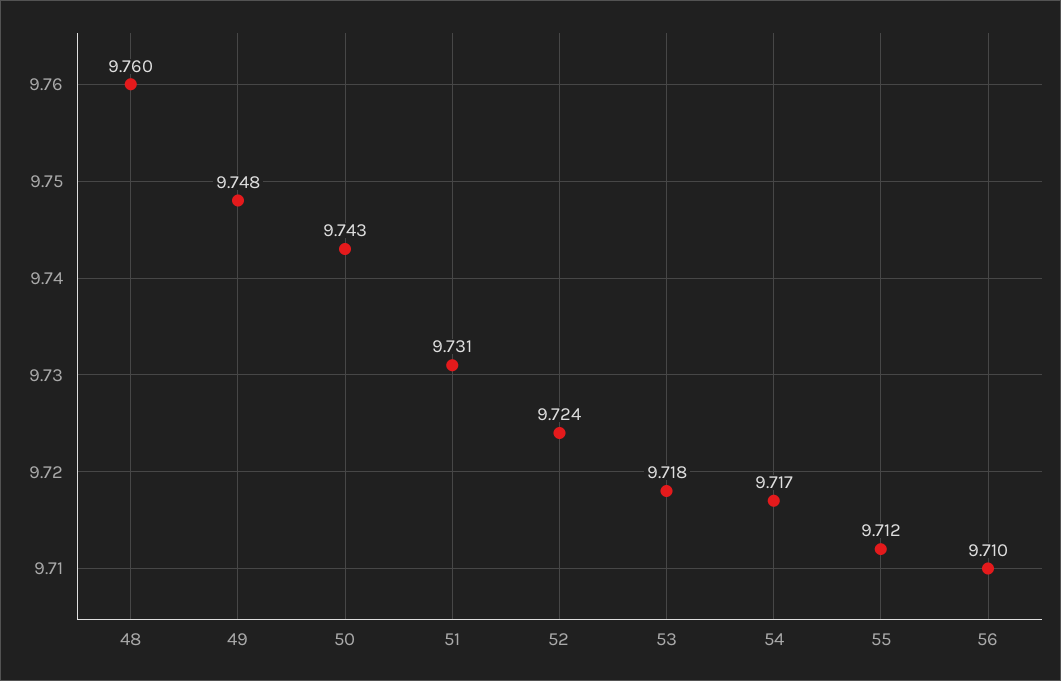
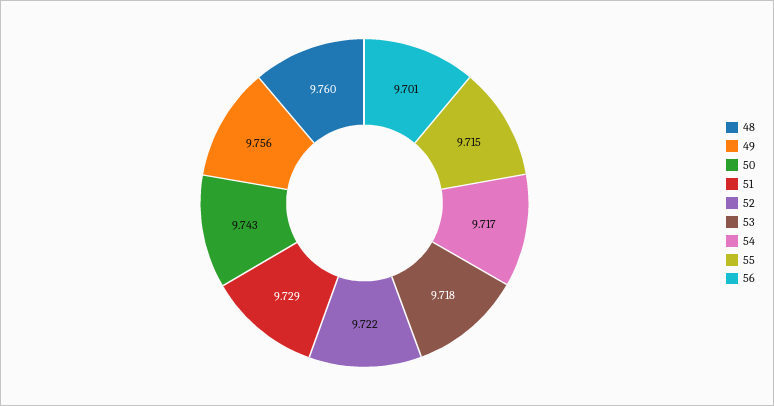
  {
    "48": 9.76,
-   "49": 9.748,
+   "49": 9.756,
    "50": 9.743,
-   "51": 9.731,
+   "51": 9.729,
-   "52": 9.724,
+   "52": 9.722,
    "53": 9.718,
    "54": 9.717,
-   "55": 9.712,
+   "55": 9.715,
-   "56": 9.71
+   "56": 9.701
  }

